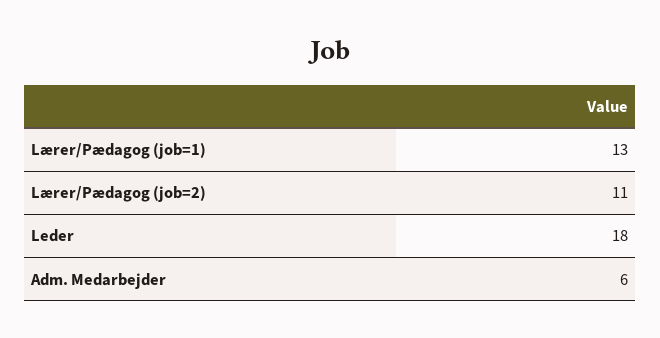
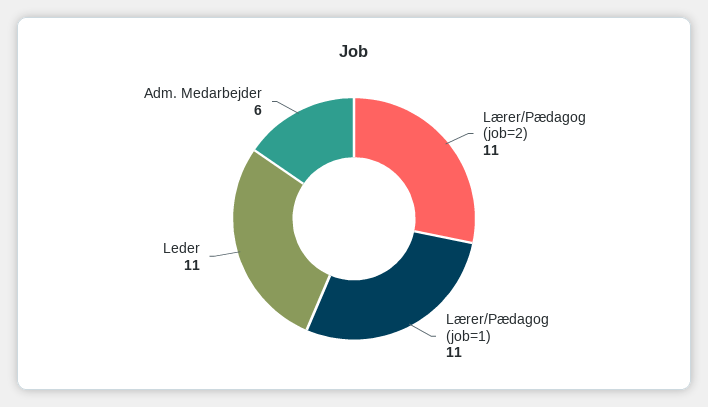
  {
-   "Lærer/Pædagog (job=1)": 13,
+   "Lærer/Pædagog (job=1)": 11,
    "Lærer/Pædagog (job=2)": 11,
-   "Leder": 18,
+   "Leder": 11,
    "Adm. Medarbejder": 6
  }

